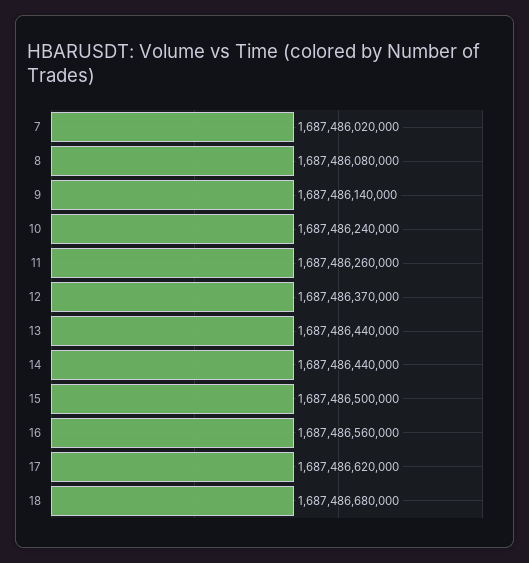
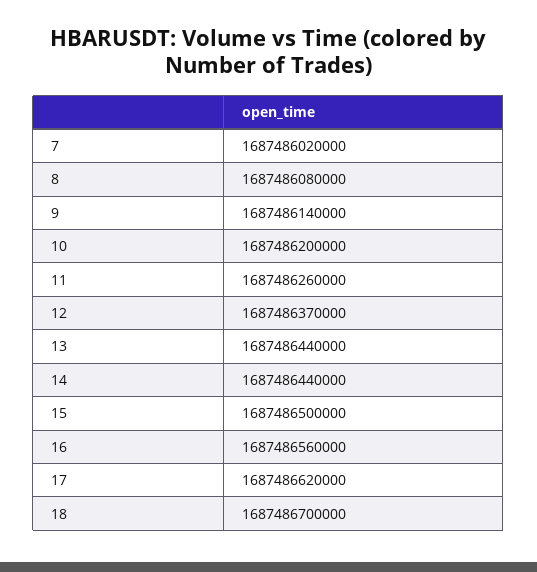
  {
    "7": 1687486020000,
    "8": 1687486080000,
    "9": 1687486140000,
-   "10": 1687486240000,
+   "10": 1687486200000,
    "11": 1687486260000,
    "12": 1687486370000,
    "13": 1687486440000,
    "14": 1687486440000,
    "15": 1687486500000,
    "16": 1687486560000,
    "17": 1687486620000,
-   "18": 1687486680000
+   "18": 1687486700000
  }

